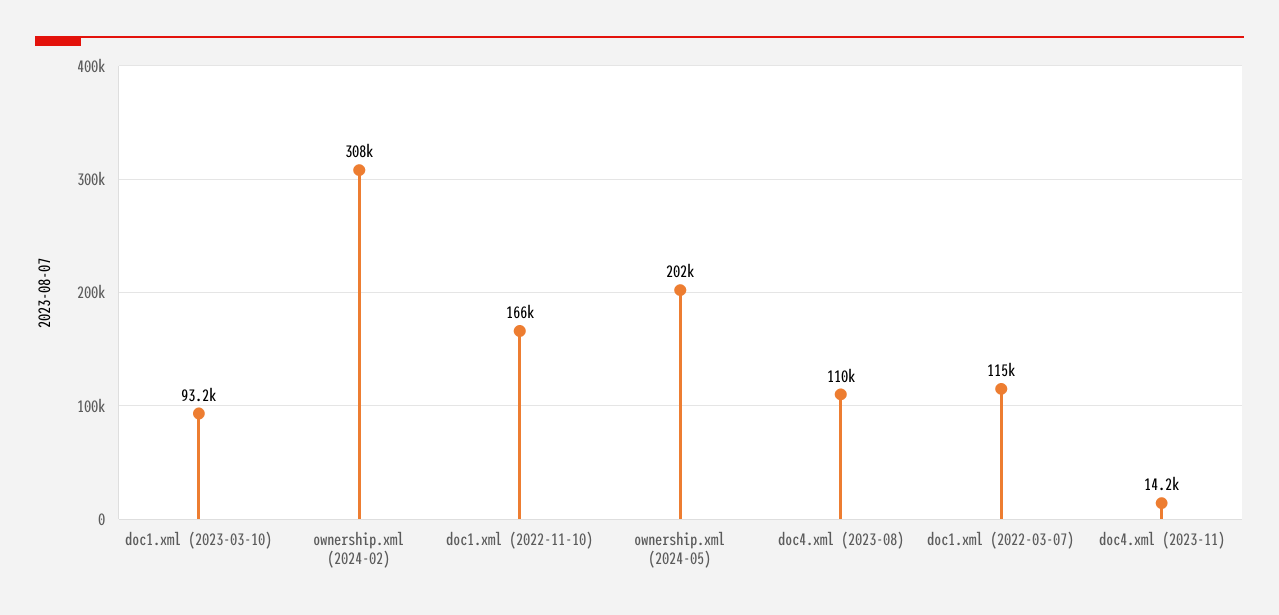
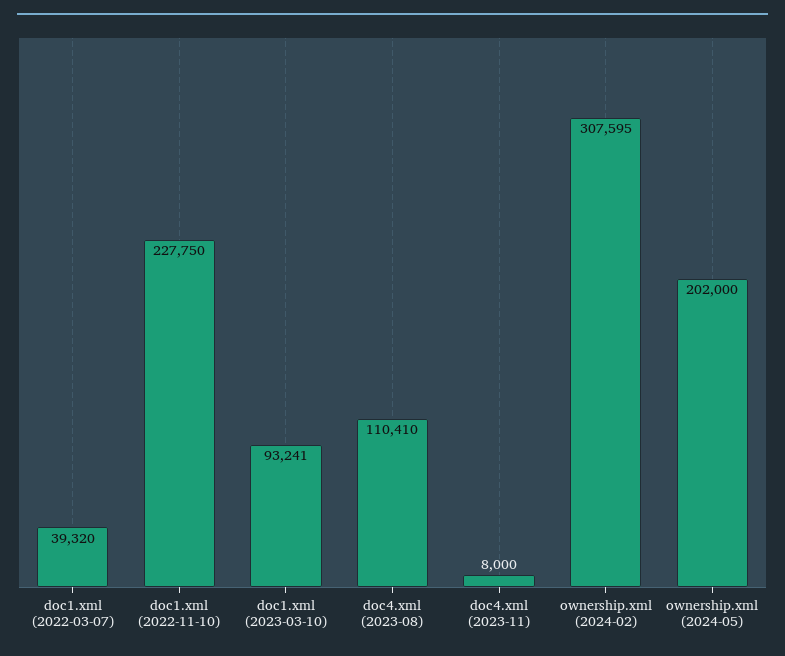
  {
    "doc1.xml (2023-03-10)": 93241,
    "ownership.xml (2024-02)": 307595,
-   "doc1.xml (2022-11-10)": 166000,
+   "doc1.xml (2022-11-10)": 227750,
    "ownership.xml (2024-05)": 202000,
    "doc4.xml (2023-08)": 110410,
-   "doc1.xml (2022-03-07)": 115000,
+   "doc1.xml (2022-03-07)": 39320,
-   "doc4.xml (2023-11)": 14200
+   "doc4.xml (2023-11)": 8000
  }

